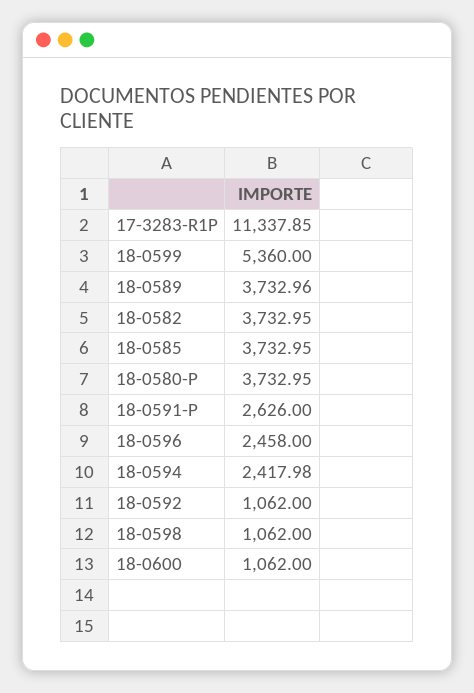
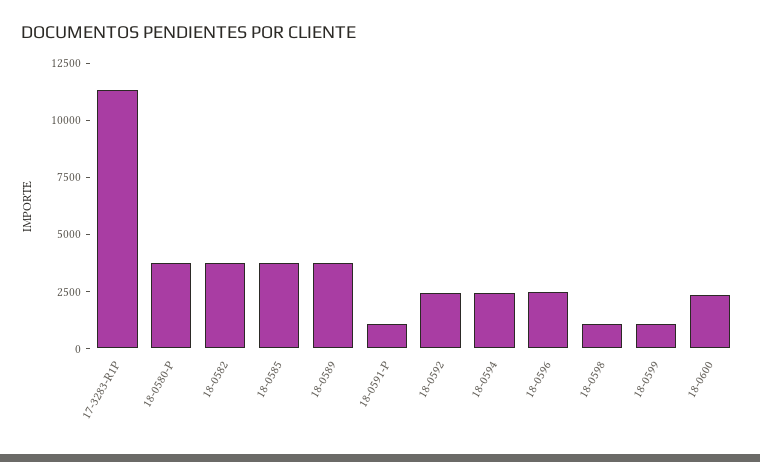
  {
    "17-3283-R1P": 11337.85,
-   "18-0599": 5360,
+   "18-0599": 1000,
    "18-0589": 3732.96,
    "18-0582": 3732.95,
    "18-0585": 3732.95,
    "18-0580-P": 3732.95,
-   "18-0591-P": 2626,
+   "18-0591-P": 1000,
    "18-0596": 2458,
    "18-0594": 2417.98,
-   "18-0592": 1062,
+   "18-0592": 2500,
    "18-0598": 1062,
-   "18-0600": 1062
+   "18-0600": 2500
  }

